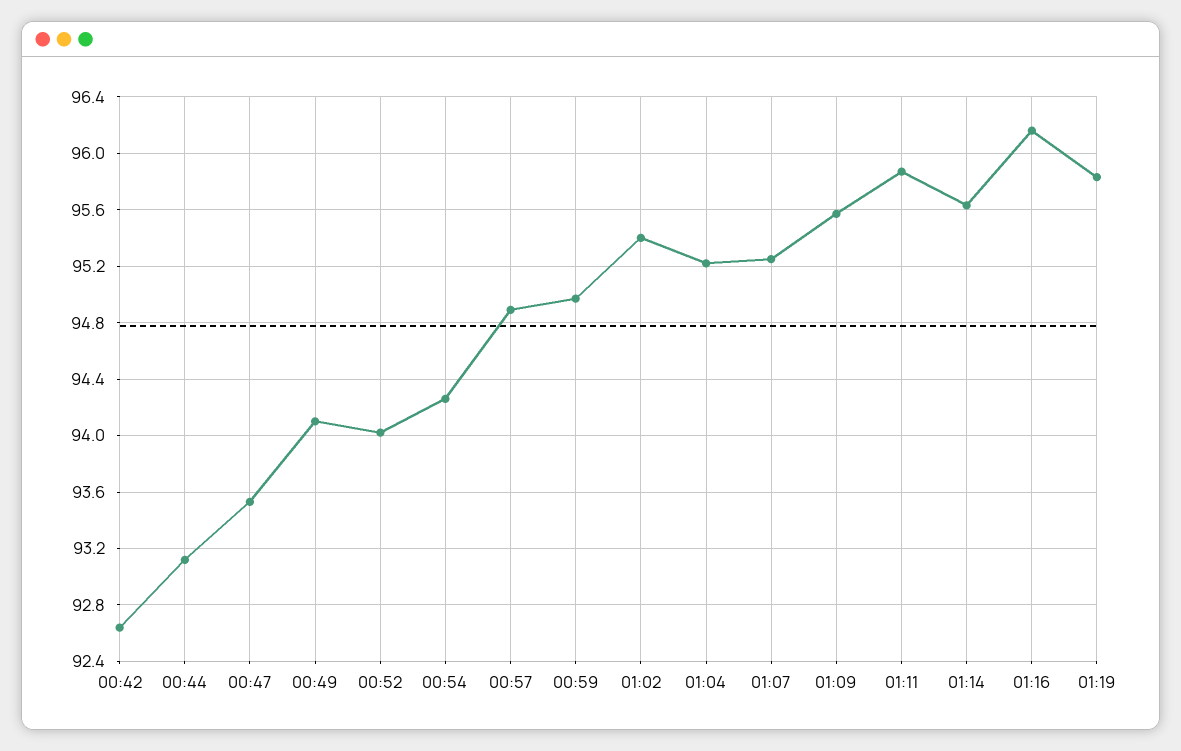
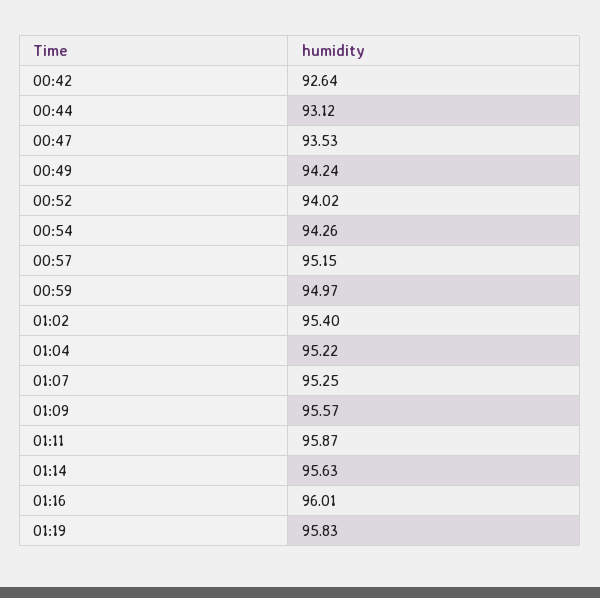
  {
    "00:42": 92.64,
    "00:44": 93.12,
    "00:47": 93.53,
-   "00:49": 94.1,
+   "00:49": 94.24,
    "00:52": 94.02,
    "00:54": 94.26,
-   "00:57": 94.9,
+   "00:57": 95.15,
    "00:59": 94.97,
    "01:02": 95.4,
    "01:04": 95.22,
    "01:07": 95.25,
    "01:09": 95.57,
    "01:11": 95.87,
    "01:14": 95.63,
-   "01:16": 96.15,
+   "01:16": 96.01,
    "01:19": 95.83
  }

